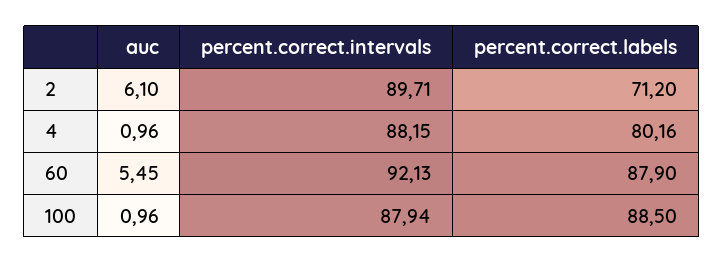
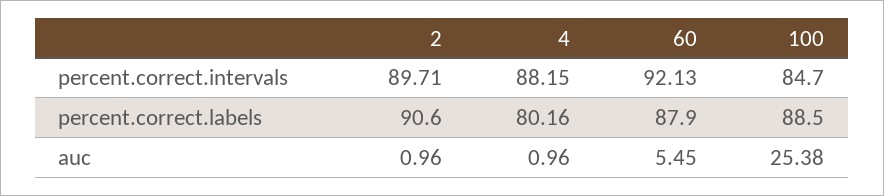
  {
    "auc": {
-     "2": 6.1,
+     "2": 0.96,
      "4": 0.96,
      "60": 5.45,
-     "100": 0.96
+     "100": 25.38
    },
    "percent.correct.intervals": {
      "2": 89.71,
      "4": 88.15,
      "60": 92.13,
-     "100": 87.94
+     "100": 84.7
    },
    "percent.correct.labels": {
-     "2": 71.2,
+     "2": 90.6,
      "4": 80.16,
      "60": 87.9,
      "100": 88.5
    }
  }

